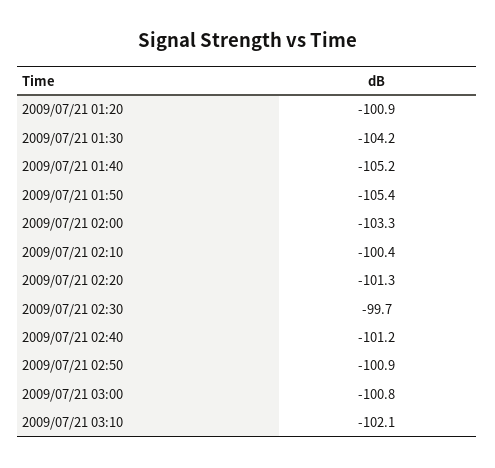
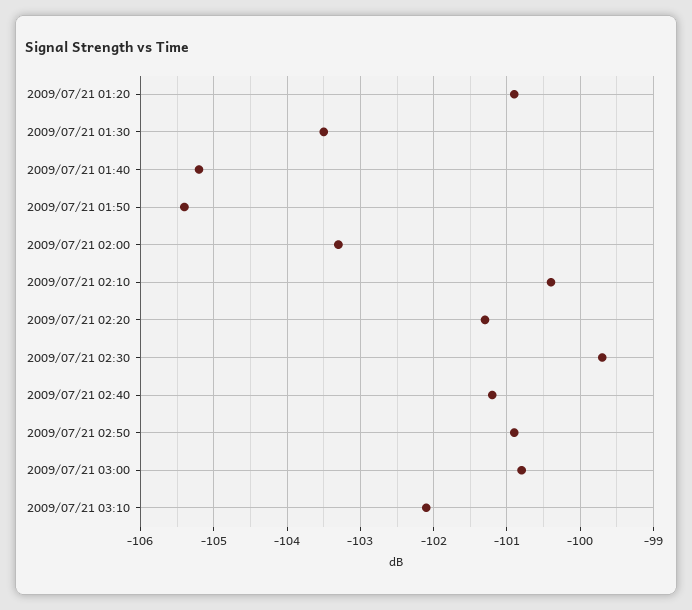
  {
    "2009/07/21 01:20": -100.9,
-   "2009/07/21 01:30": -104.2,
+   "2009/07/21 01:30": -103.5,
    "2009/07/21 01:40": -105.2,
    "2009/07/21 01:50": -105.4,
    "2009/07/21 02:00": -103.3,
    "2009/07/21 02:10": -100.4,
    "2009/07/21 02:20": -101.3,
    "2009/07/21 02:30": -99.7,
    "2009/07/21 02:40": -101.2,
    "2009/07/21 02:50": -100.9,
    "2009/07/21 03:00": -100.8,
    "2009/07/21 03:10": -102.1
  }

